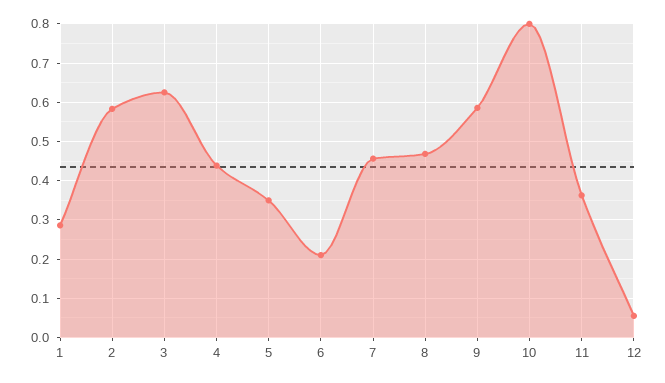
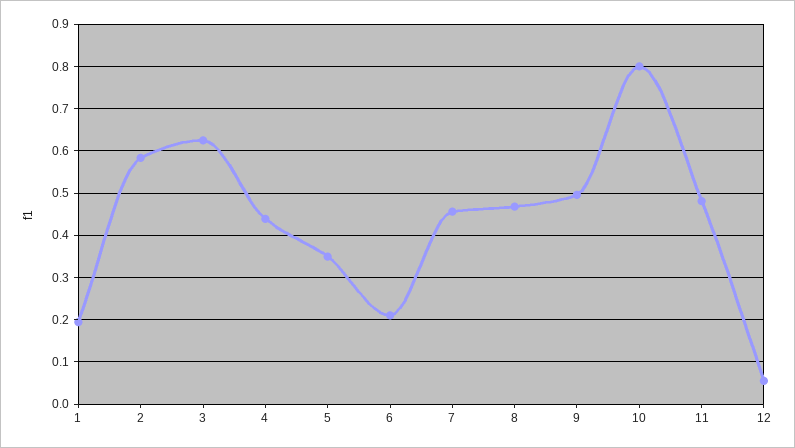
  {
-   "1": 0.28,
+   "1": 0.2,
    "2": 0.58,
    "3": 0.62,
    "4": 0.44,
    "5": 0.34,
    "6": 0.22,
    "7": 0.46,
    "8": 0.46,
-   "9": 0.58,
+   "9": 0.5,
    "10": 0.8,
-   "11": 0.36,
+   "11": 0.48,
    "12": 0.06
  }

